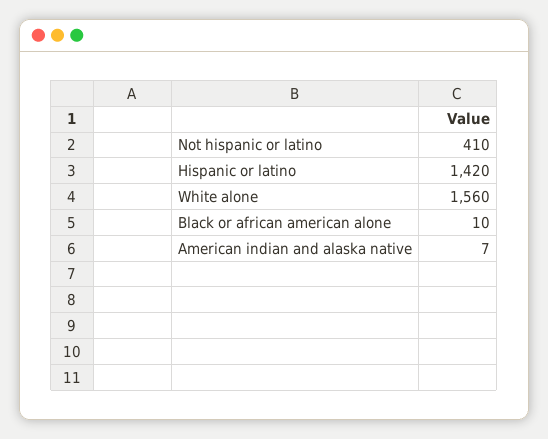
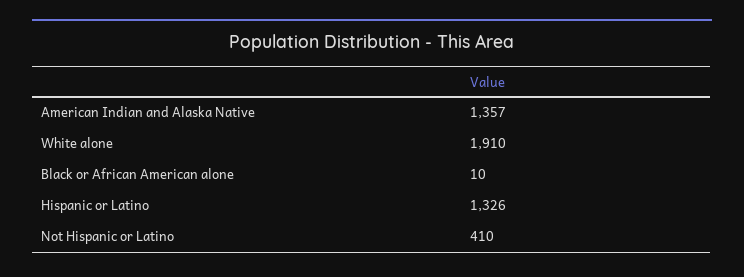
  {
    "Not hispanic or latino": 410,
-   "Hispanic or latino": 1420,
+   "Hispanic or latino": 1326,
-   "White alone": 1560,
+   "White alone": 1910,
    "Black or african american alone": 10,
-   "American indian and alaska native": 7
+   "American indian and alaska native": 1357
  }

